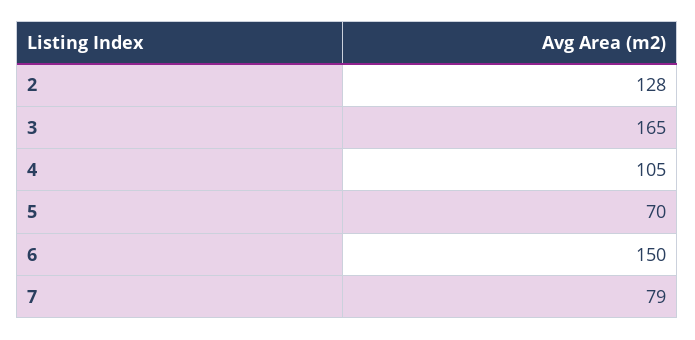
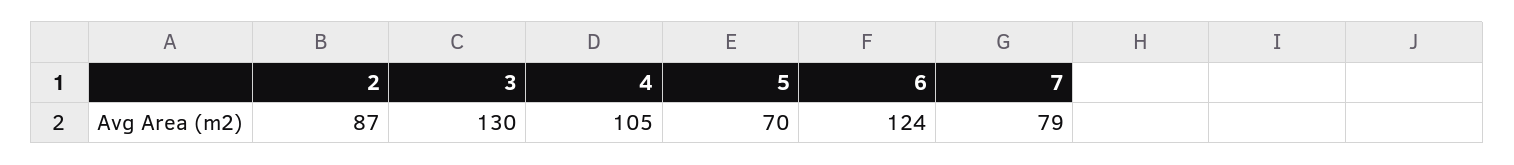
  {
-   "2": 128,
+   "2": 87,
-   "3": 165,
+   "3": 130,
    "4": 105,
    "5": 70,
-   "6": 150,
+   "6": 124,
    "7": 79
  }

